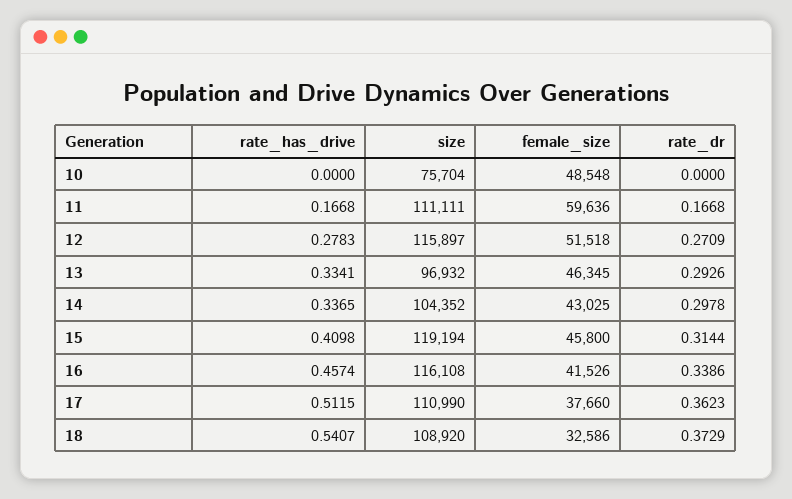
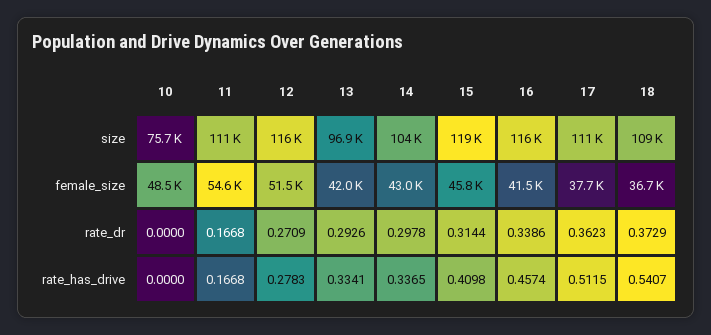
  {
    "rate_has_drive": {
      "10": 0,
      "11": 0.1668,
      "12": 0.2783,
      "13": 0.3341,
      "14": 0.3365,
      "15": 0.4098,
      "16": 0.4574,
      "17": 0.5115,
      "18": 0.5407
    },
    "size": {
      "10": 75704,
      "11": 111111,
      "12": 115897,
      "13": 96932,
      "14": 104352,
      "15": 119194,
      "16": 116108,
      "17": 110990,
      "18": 108920
    },
    "female_size": {
      "10": 48548,
-     "11": 59636,
+     "11": 54600,
      "12": 51518,
-     "13": 46345,
+     "13": 42000,
      "14": 43025,
      "15": 45800,
      "16": 41526,
      "17": 37660,
-     "18": 32586
+     "18": 36700
    },
    "rate_dr": {
      "10": 0,
      "11": 0.1668,
      "12": 0.2709,
      "13": 0.2926,
      "14": 0.2978,
      "15": 0.3144,
      "16": 0.3386,
      "17": 0.3623,
      "18": 0.3729
    }
  }

